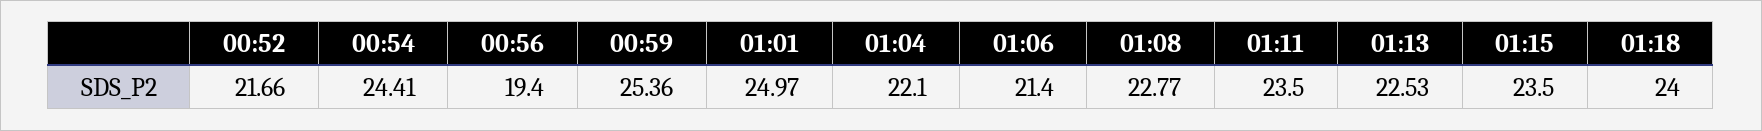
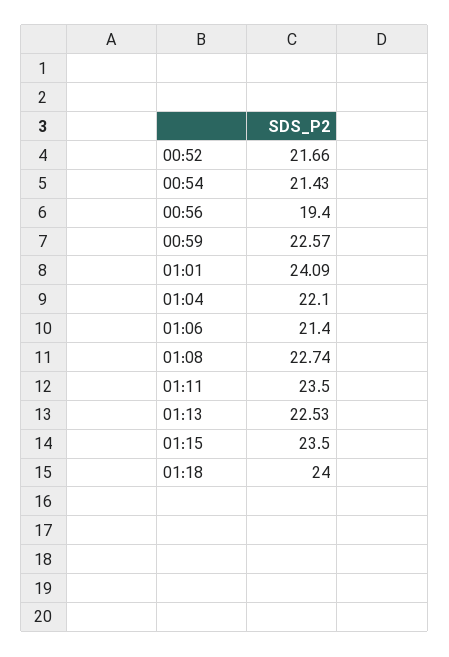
  {
    "00:52": 21.66,
-   "00:54": 24.41,
+   "00:54": 21.43,
    "00:56": 19.4,
-   "00:59": 25.36,
+   "00:59": 22.57,
-   "01:01": 24.97,
+   "01:01": 24.09,
    "01:04": 22.1,
    "01:06": 21.4,
-   "01:08": 22.77,
+   "01:08": 22.74,
    "01:11": 23.5,
    "01:13": 22.53,
    "01:15": 23.5,
    "01:18": 24
  }

